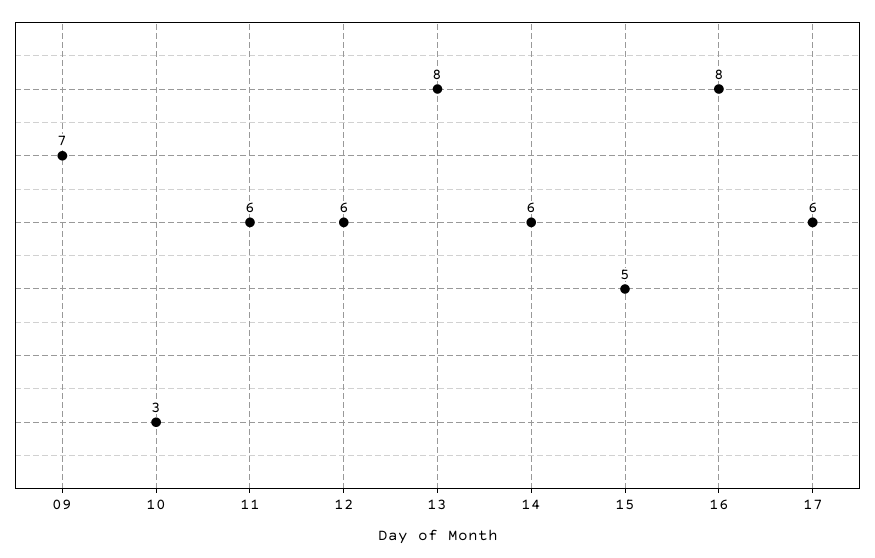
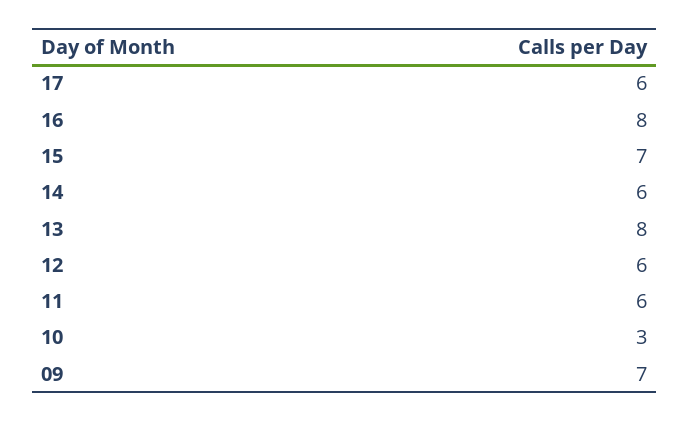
  {
    "09": 7,
    "10": 3,
    "11": 6,
    "12": 6,
    "13": 8,
    "14": 6,
-   "15": 5,
+   "15": 7,
    "16": 8,
    "17": 6
  }

